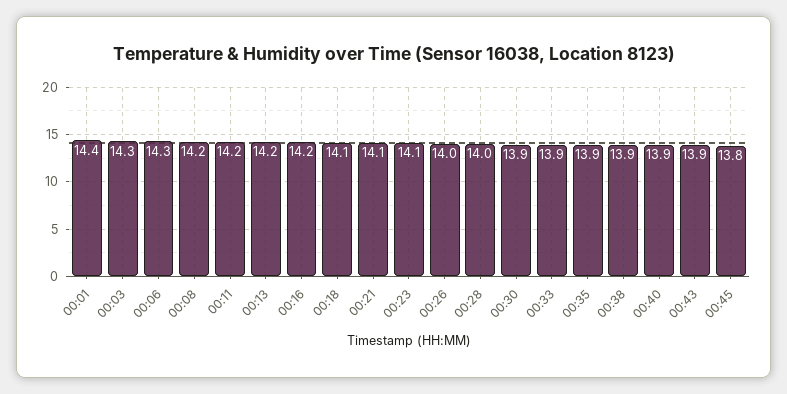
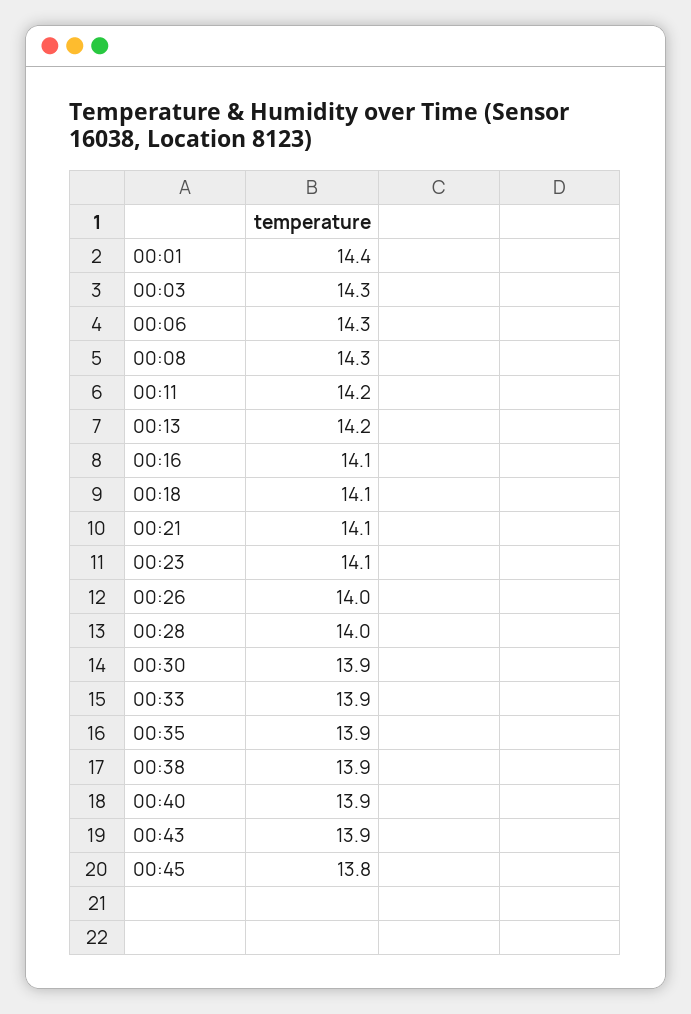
  {
    "00:01": 14.4,
    "00:03": 14.3,
    "00:06": 14.3,
-   "00:08": 14.2,
+   "00:08": 14.3,
    "00:11": 14.2,
    "00:13": 14.2,
-   "00:16": 14.2,
+   "00:16": 14.1,
    "00:18": 14.1,
    "00:21": 14.1,
    "00:23": 14.1,
    "00:26": 14,
    "00:28": 14,
    "00:30": 13.9,
    "00:33": 13.9,
    "00:35": 13.9,
    "00:38": 13.9,
    "00:40": 13.9,
    "00:43": 13.9,
    "00:45": 13.8
  }

